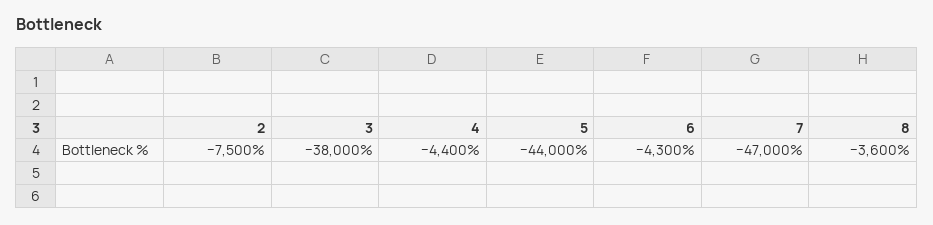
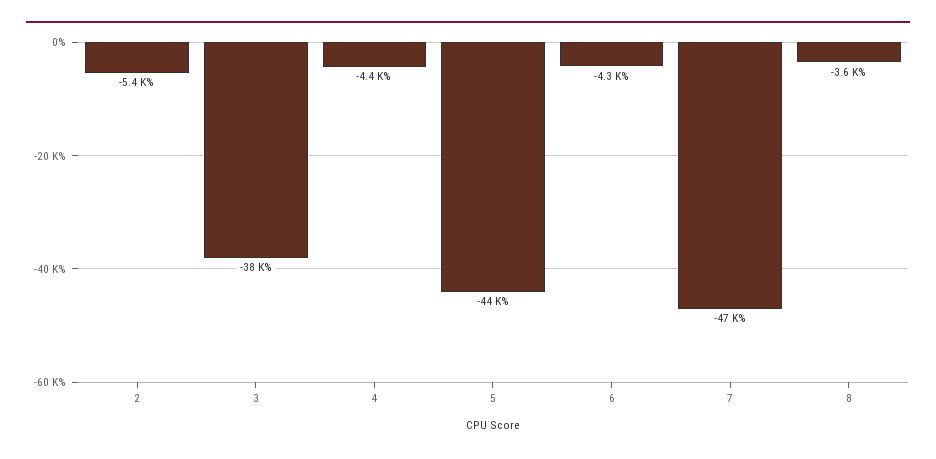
  {
-   "2": -7500,
+   "2": -5400,
    "3": -38000,
    "4": -4400,
    "5": -44000,
    "6": -4300,
    "7": -47000,
    "8": -3600
  }

